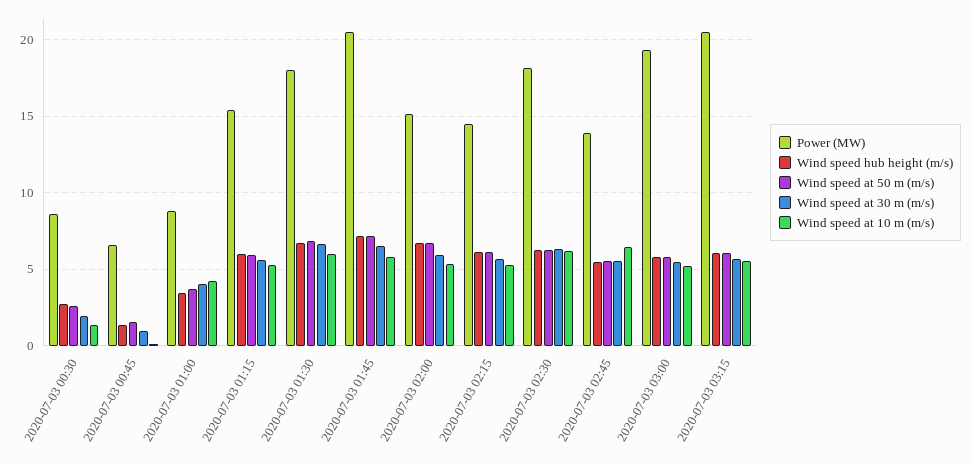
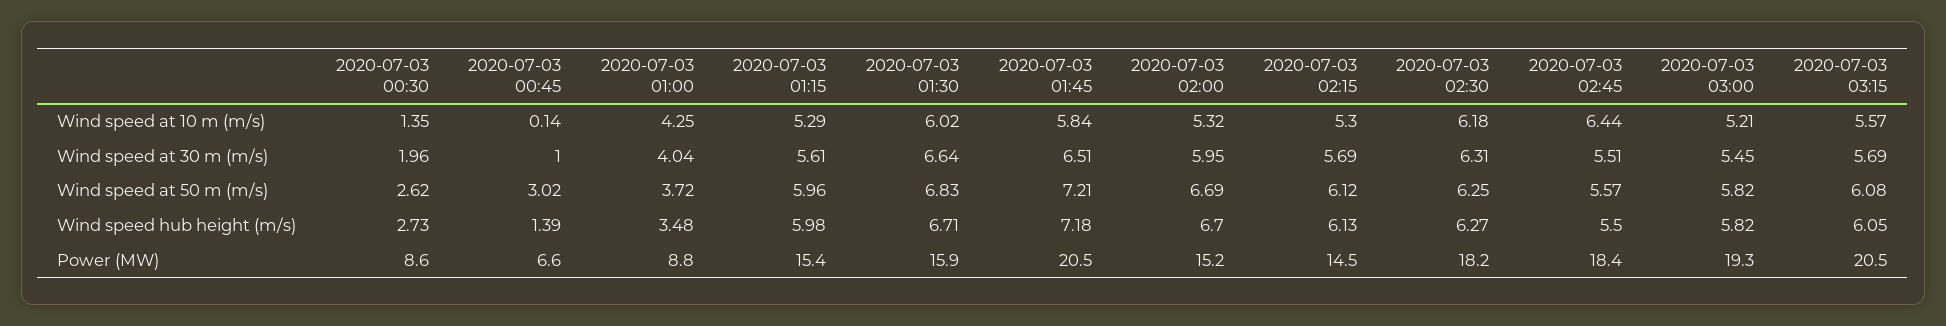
  {
    "Power (MW)": {
      "2020-07-03 00:30": 8.6,
      "2020-07-03 00:45": 6.6,
      "2020-07-03 01:00": 8.8,
      "2020-07-03 01:15": 15.4,
-     "2020-07-03 01:30": 18,
+     "2020-07-03 01:30": 15.9,
      "2020-07-03 01:45": 20.5,
      "2020-07-03 02:00": 15.2,
      "2020-07-03 02:15": 14.5,
      "2020-07-03 02:30": 18.2,
-     "2020-07-03 02:45": 14,
+     "2020-07-03 02:45": 18.4,
      "2020-07-03 03:00": 19.3,
      "2020-07-03 03:15": 20.5
    },
    "Wind speed hub height (m/s)": {
      "2020-07-03 00:30": 2.73,
      "2020-07-03 00:45": 1.39,
      "2020-07-03 01:00": 3.48,
      "2020-07-03 01:15": 5.98,
      "2020-07-03 01:30": 6.71,
      "2020-07-03 01:45": 7.18,
      "2020-07-03 02:00": 6.7,
      "2020-07-03 02:15": 6.13,
      "2020-07-03 02:30": 6.27,
      "2020-07-03 02:45": 5.5,
      "2020-07-03 03:00": 5.82,
      "2020-07-03 03:15": 6.05
    },
    "Wind speed at 50 m (m/s)": {
      "2020-07-03 00:30": 2.62,
-     "2020-07-03 00:45": 1.5,
+     "2020-07-03 00:45": 3.02,
      "2020-07-03 01:00": 3.72,
      "2020-07-03 01:15": 5.96,
      "2020-07-03 01:30": 6.83,
      "2020-07-03 01:45": 7.21,
      "2020-07-03 02:00": 6.69,
      "2020-07-03 02:15": 6.12,
      "2020-07-03 02:30": 6.25,
      "2020-07-03 02:45": 5.57,
      "2020-07-03 03:00": 5.82,
      "2020-07-03 03:15": 6.08
    },
    "Wind speed at 30 m (m/s)": {
      "2020-07-03 00:30": 1.96,
      "2020-07-03 00:45": 1,
      "2020-07-03 01:00": 4.04,
      "2020-07-03 01:15": 5.61,
      "2020-07-03 01:30": 6.64,
      "2020-07-03 01:45": 6.51,
      "2020-07-03 02:00": 5.95,
      "2020-07-03 02:15": 5.69,
      "2020-07-03 02:30": 6.31,
      "2020-07-03 02:45": 5.51,
      "2020-07-03 03:00": 5.45,
      "2020-07-03 03:15": 5.69
    },
    "Wind speed at 10 m (m/s)": {
      "2020-07-03 00:30": 1.35,
      "2020-07-03 00:45": 0.14,
      "2020-07-03 01:00": 4.25,
      "2020-07-03 01:15": 5.29,
      "2020-07-03 01:30": 6.02,
      "2020-07-03 01:45": 5.84,
      "2020-07-03 02:00": 5.32,
      "2020-07-03 02:15": 5.3,
      "2020-07-03 02:30": 6.18,
      "2020-07-03 02:45": 6.44,
      "2020-07-03 03:00": 5.21,
      "2020-07-03 03:15": 5.57
    }
  }

